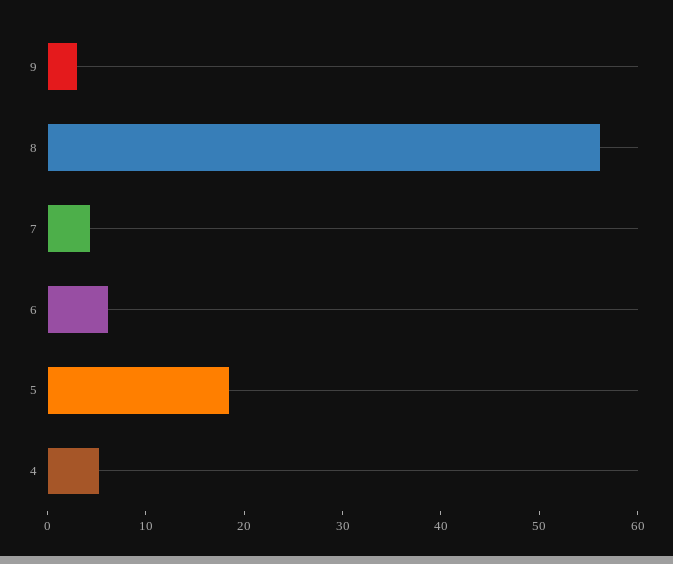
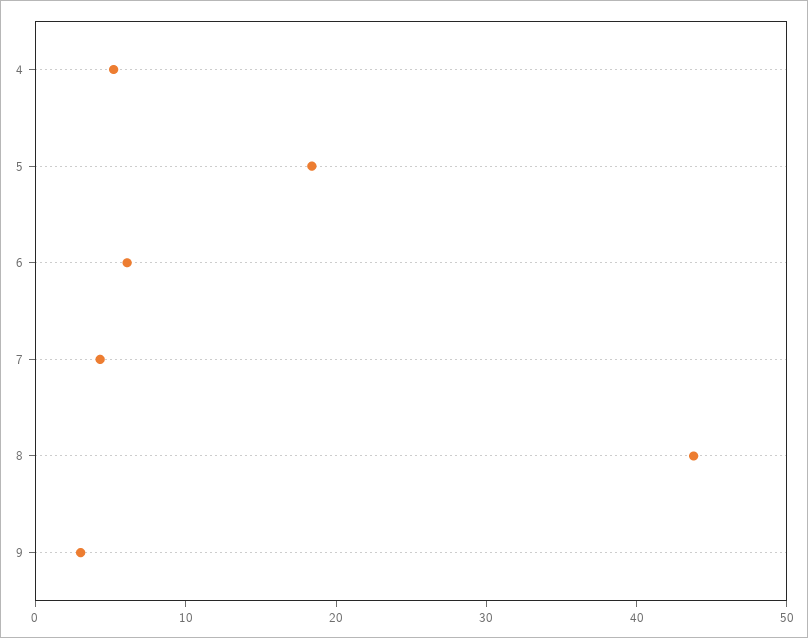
  {
    "9": 4,
-   "8": 56,
+   "8": 44,
    "7": 4,
    "6": 6,
    "5": 18,
    "4": 6
  }

